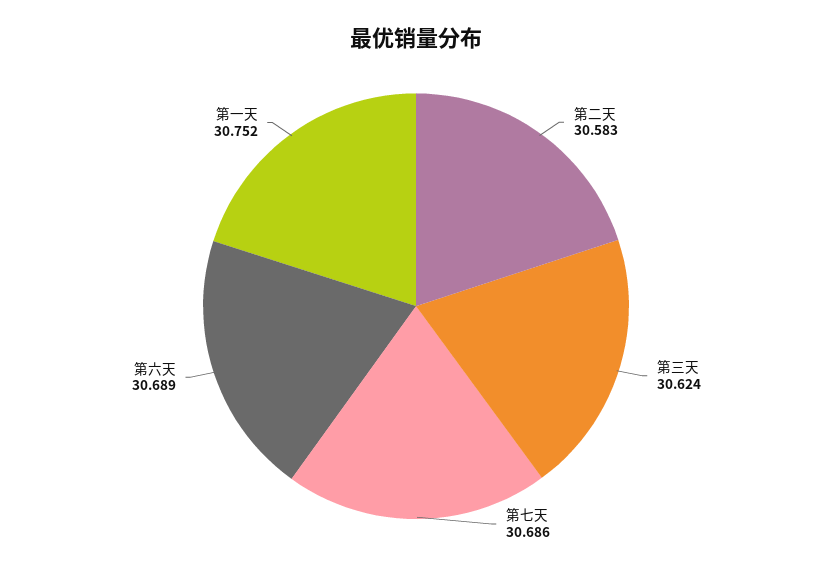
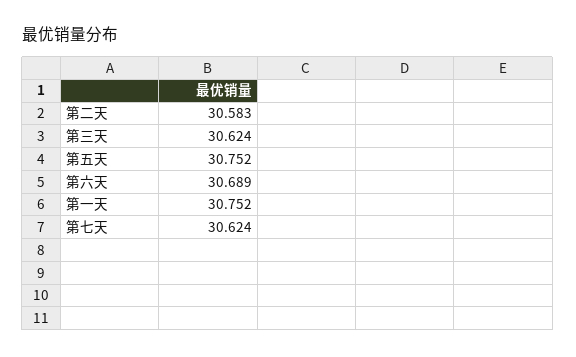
  {
    "第二天": 30.583,
    "第三天": 30.624,
-   "第七天": 30.686,
+   "第七天": 30.624,
    "第六天": 30.689,
-   "第一天": 30.752
+   "第一天": 30.752,
+   "第五天": 30.752
  }

